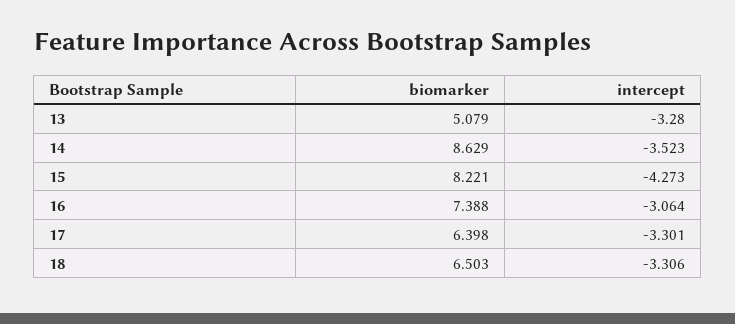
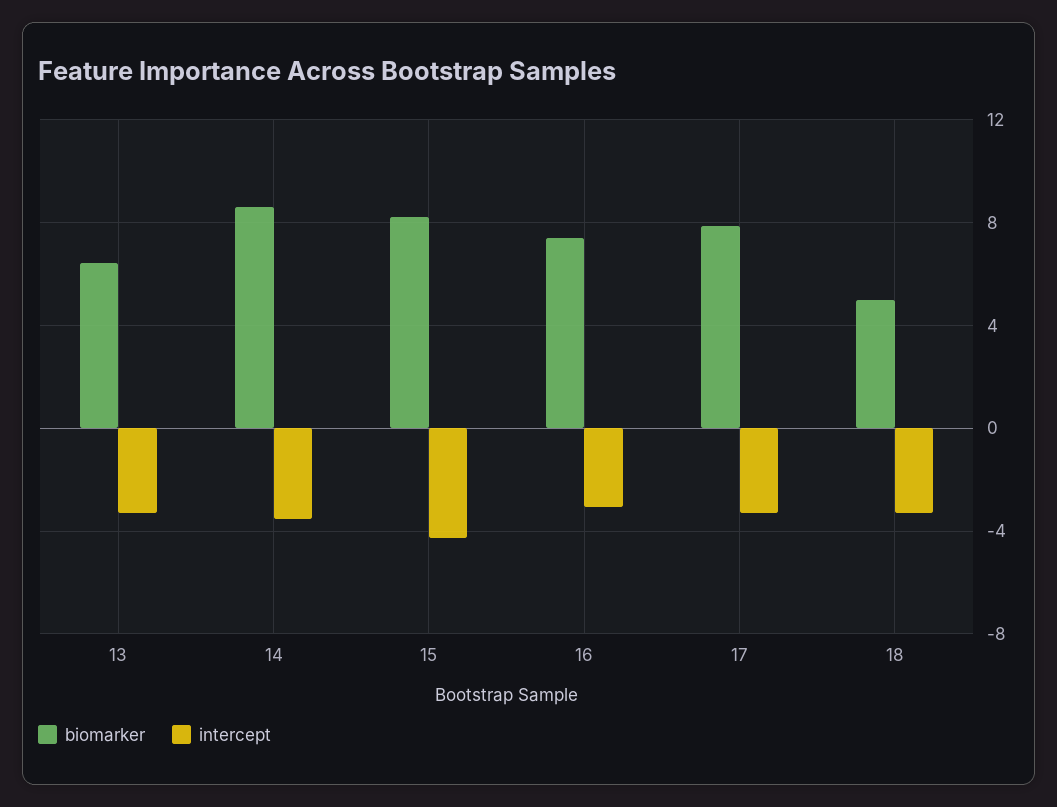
  {
    "biomarker": {
-     "13": 5.079,
+     "13": 6.5,
      "14": 8.629,
      "15": 8.221,
      "16": 7.388,
-     "17": 6.398,
+     "17": 8,
-     "18": 6.503
+     "18": 5
    },
    "intercept": {
      "13": -3.28,
      "14": -3.523,
      "15": -4.273,
      "16": -3.064,
      "17": -3.301,
      "18": -3.306
    }
  }

